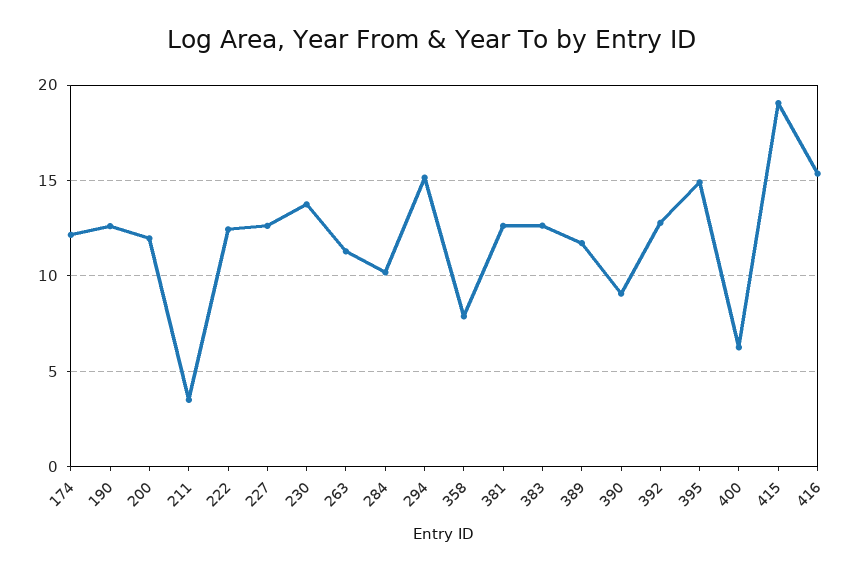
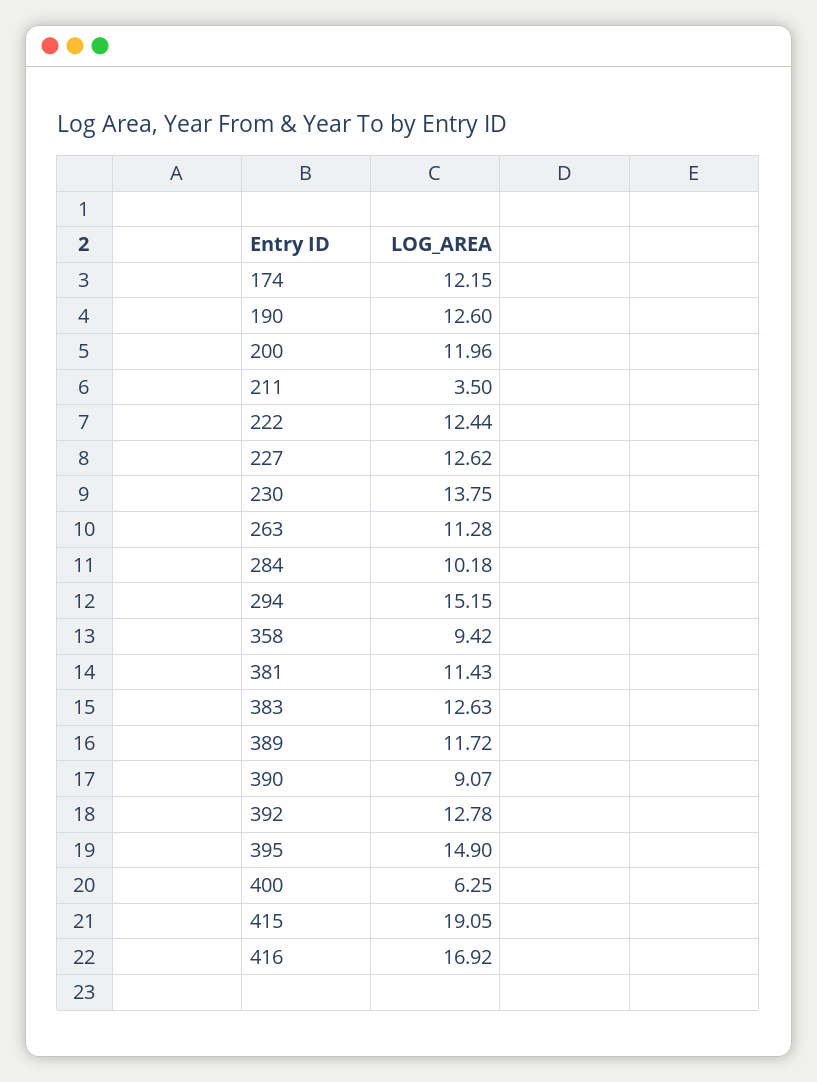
  {
    "174": 12.15,
    "190": 12.6,
    "200": 11.96,
    "211": 3.5,
    "222": 12.44,
    "227": 12.62,
    "230": 13.75,
    "263": 11.28,
    "284": 10.18,
    "294": 15.15,
-   "358": 8,
+   "358": 9.42,
-   "381": 12.5,
+   "381": 11.43,
    "383": 12.63,
    "389": 11.72,
    "390": 9.07,
    "392": 12.78,
    "395": 14.9,
    "400": 6.25,
    "415": 19.05,
-   "416": 15.5
+   "416": 16.92
  }

